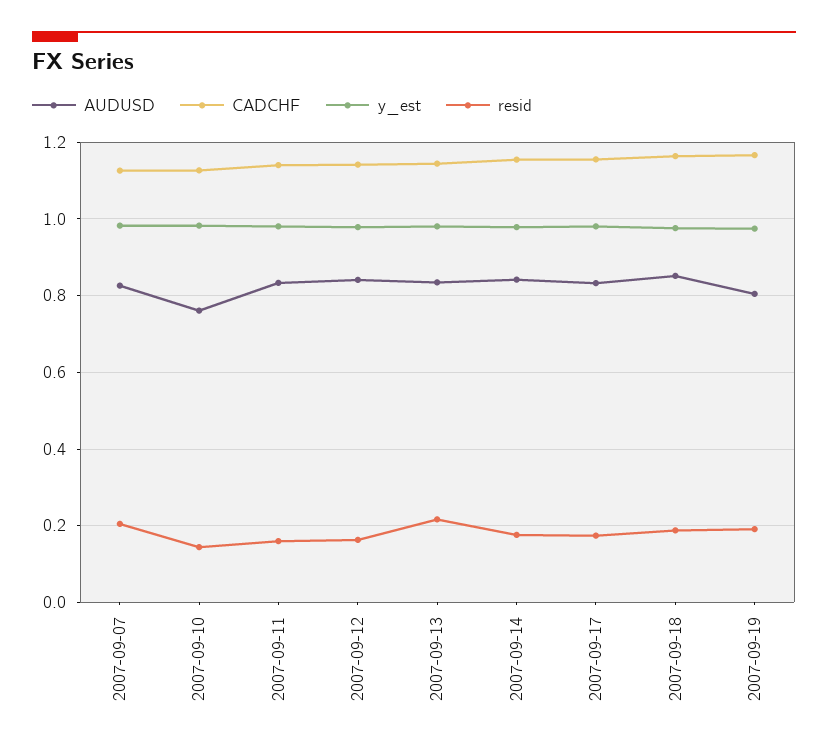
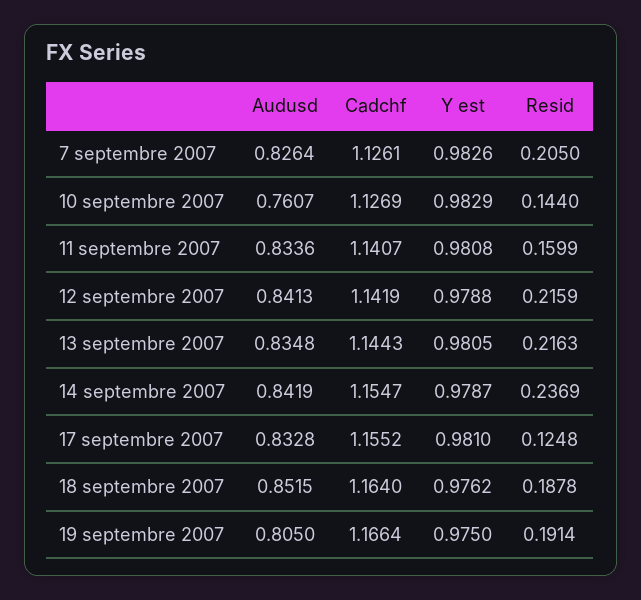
  {
    "AUDUSD": {
      "2007-09-07": 0.8264,
      "2007-09-10": 0.7607,
      "2007-09-11": 0.8336,
      "2007-09-12": 0.8413,
      "2007-09-13": 0.8348,
      "2007-09-14": 0.8419,
      "2007-09-17": 0.8328,
      "2007-09-18": 0.8515,
      "2007-09-19": 0.805
    },
    "CADCHF": {
      "2007-09-07": 1.1261,
      "2007-09-10": 1.1269,
      "2007-09-11": 1.1407,
      "2007-09-12": 1.1419,
      "2007-09-13": 1.1443,
      "2007-09-14": 1.1547,
      "2007-09-17": 1.1552,
      "2007-09-18": 1.164,
      "2007-09-19": 1.1664
    },
    "y_est": {
      "2007-09-07": 0.9826,
      "2007-09-10": 0.9829,
      "2007-09-11": 0.9808,
      "2007-09-12": 0.9788,
      "2007-09-13": 0.9805,
      "2007-09-14": 0.9787,
      "2007-09-17": 0.981,
      "2007-09-18": 0.9762,
      "2007-09-19": 0.975
    },
    "resid": {
      "2007-09-07": 0.205,
      "2007-09-10": 0.144,
      "2007-09-11": 0.1599,
-     "2007-09-12": 0.16,
+     "2007-09-12": 0.2159,
      "2007-09-13": 0.2163,
-     "2007-09-14": 0.18,
+     "2007-09-14": 0.2369,
-     "2007-09-17": 0.18,
+     "2007-09-17": 0.1248,
      "2007-09-18": 0.1878,
      "2007-09-19": 0.1914
    }
  }

